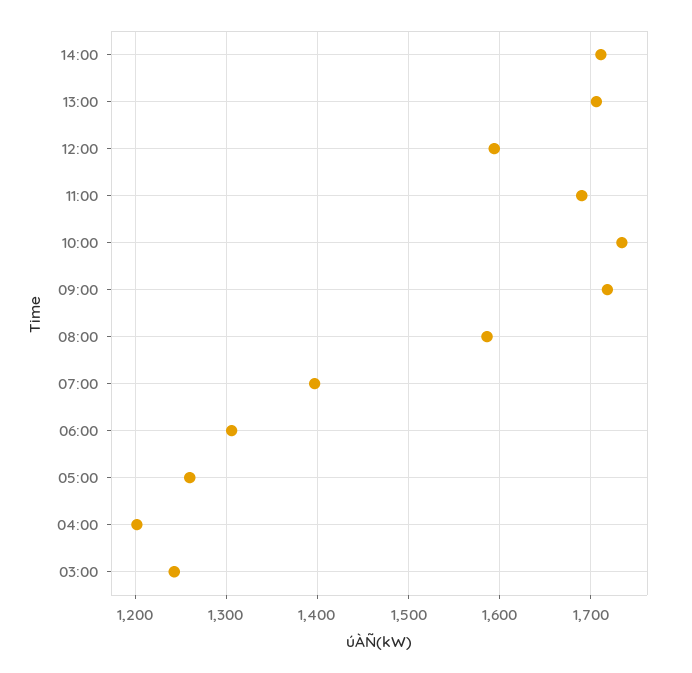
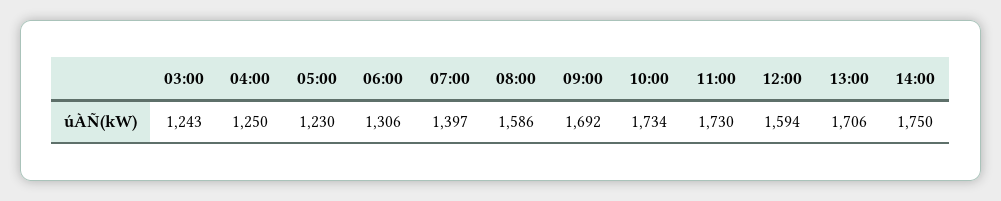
  {
-   "14:00": 1710,
+   "14:00": 1750,
    "13:00": 1706,
    "12:00": 1594,
-   "11:00": 1690,
+   "11:00": 1730,
    "10:00": 1734,
-   "09:00": 1720,
+   "09:00": 1692,
    "08:00": 1586,
    "07:00": 1397,
    "06:00": 1306,
-   "05:00": 1260,
+   "05:00": 1230,
-   "04:00": 1200,
+   "04:00": 1250,
    "03:00": 1243
  }

